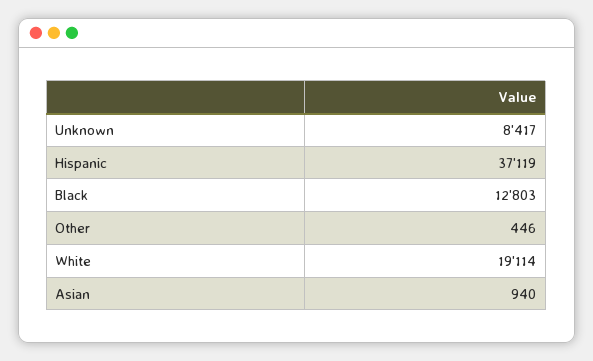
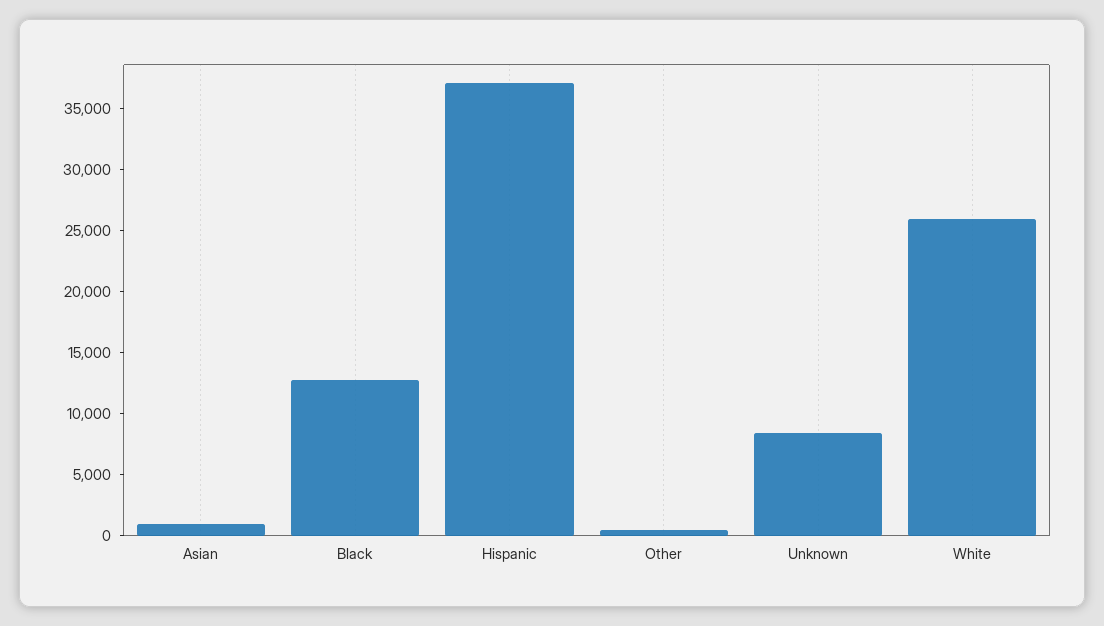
  {
    "Unknown": 8417,
    "Hispanic": 37119,
    "Black": 12803,
    "Other": 446,
-   "White": 19114,
+   "White": 26000,
    "Asian": 940
  }

